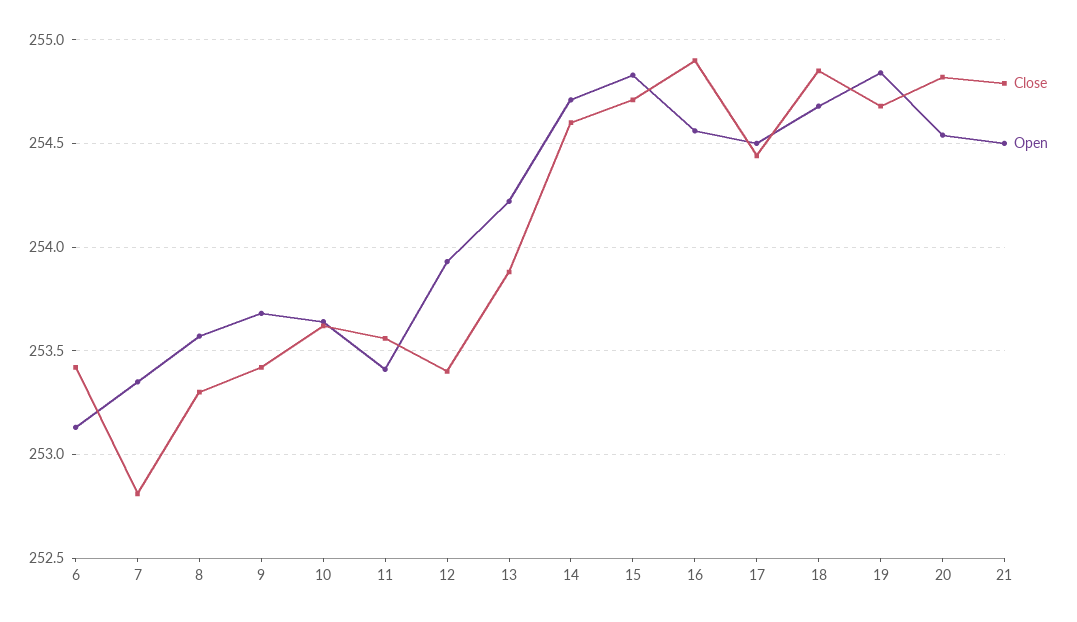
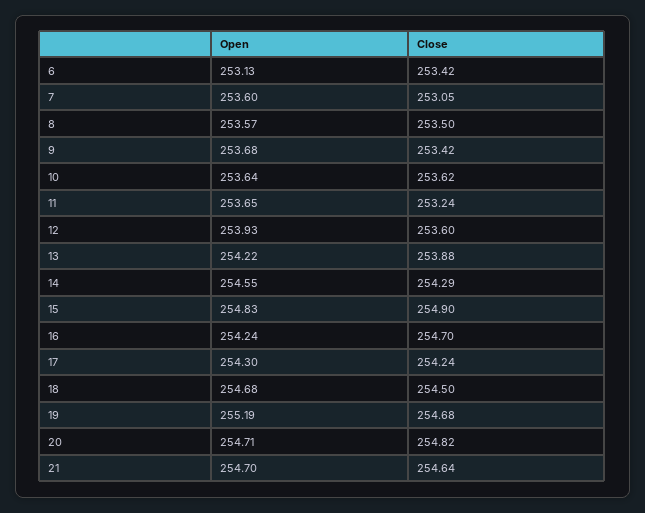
  {
    "Close": {
      "6": 253.42,
-     "7": 252.8,
+     "7": 253.05,
-     "8": 253.3,
+     "8": 253.5,
      "9": 253.42,
      "10": 253.62,
-     "11": 253.55,
+     "11": 253.24,
-     "12": 253.4,
+     "12": 253.6,
      "13": 253.88,
-     "14": 254.6,
+     "14": 254.29,
-     "15": 254.7,
+     "15": 254.9,
-     "16": 254.9,
+     "16": 254.7,
-     "17": 254.45,
+     "17": 254.24,
-     "18": 254.85,
+     "18": 254.5,
      "19": 254.68,
      "20": 254.82,
-     "21": 254.8
+     "21": 254.64
    },
    "Open": {
      "6": 253.13,
-     "7": 253.35,
+     "7": 253.6,
      "8": 253.57,
      "9": 253.68,
      "10": 253.64,
-     "11": 253.4,
+     "11": 253.65,
      "12": 253.93,
      "13": 254.22,
-     "14": 254.7,
+     "14": 254.55,
      "15": 254.83,
-     "16": 254.55,
+     "16": 254.24,
-     "17": 254.5,
+     "17": 254.3,
      "18": 254.68,
-     "19": 254.85,
+     "19": 255.19,
-     "20": 254.55,
+     "20": 254.71,
-     "21": 254.5
+     "21": 254.7
    }
  }

